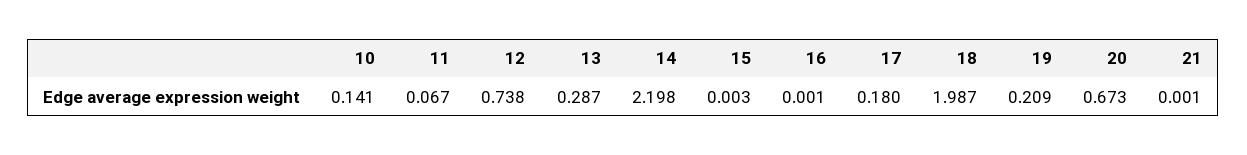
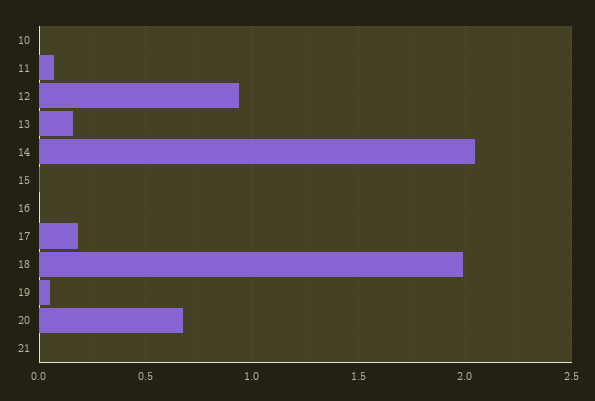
  {
-   "10": 0.141,
+   "10": 0,
    "11": 0.067,
-   "12": 0.738,
+   "12": 0.95,
-   "13": 0.287,
+   "13": 0.15,
-   "14": 2.198,
+   "14": 2.05,
    "15": 0.003,
    "16": 0.001,
    "17": 0.18,
    "18": 1.987,
-   "19": 0.209,
+   "19": 0.05,
    "20": 0.673,
    "21": 0.001
  }

